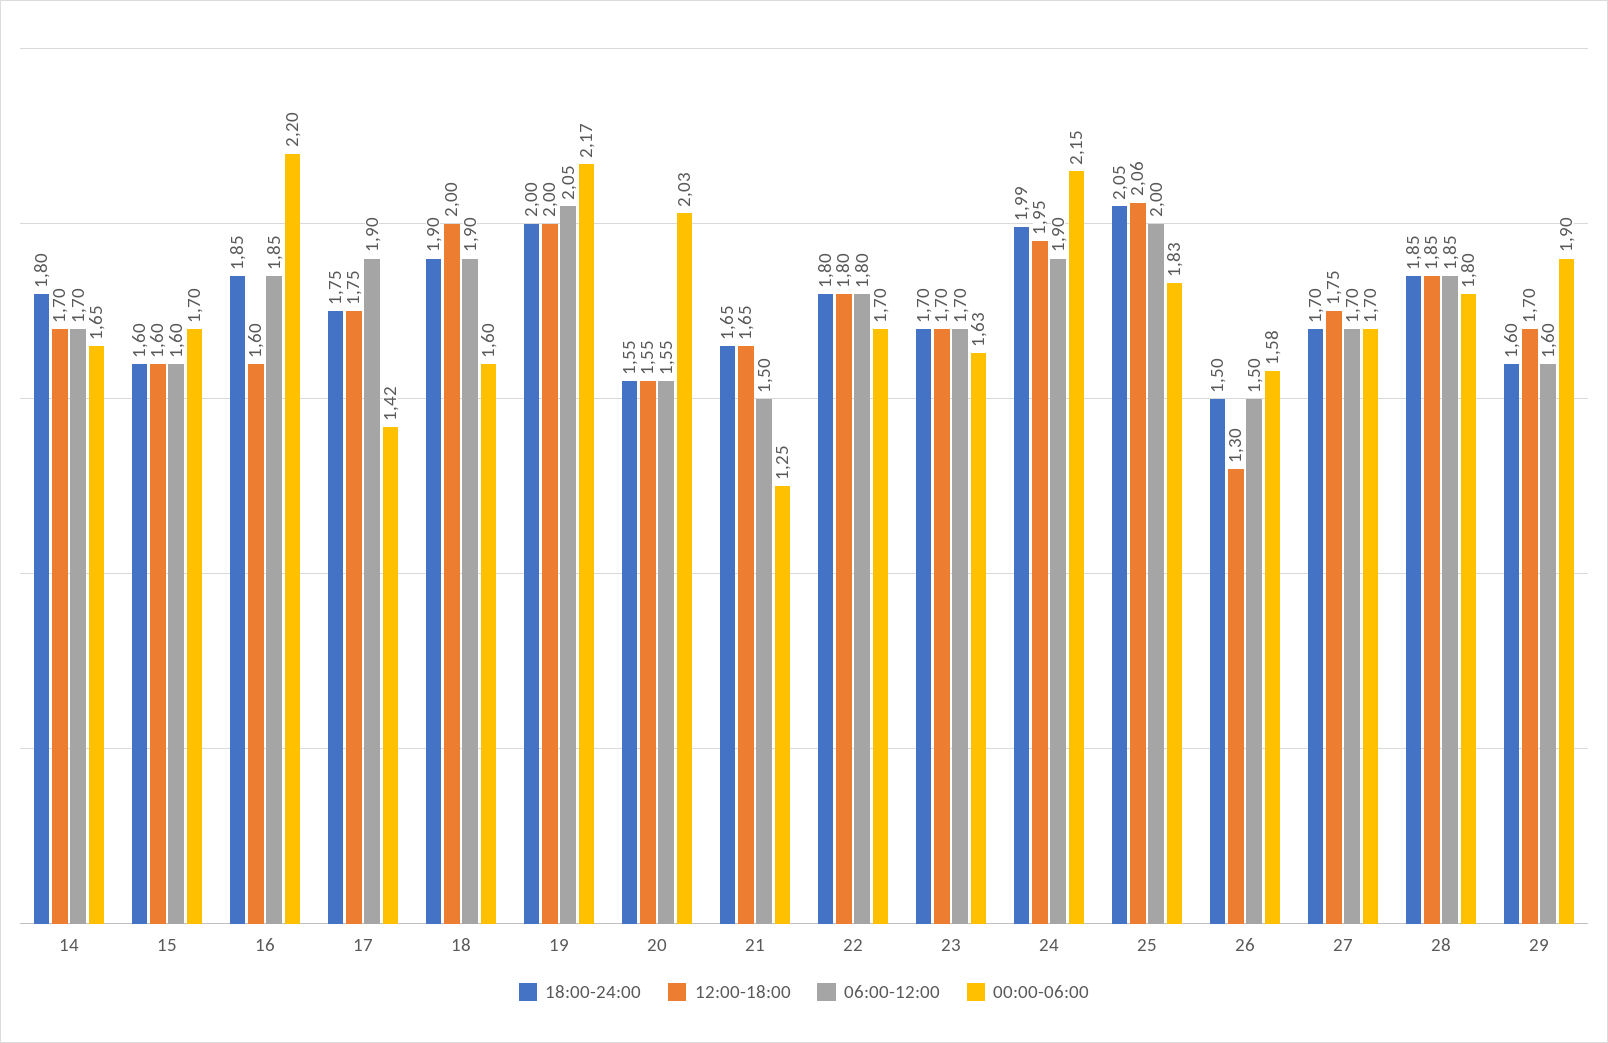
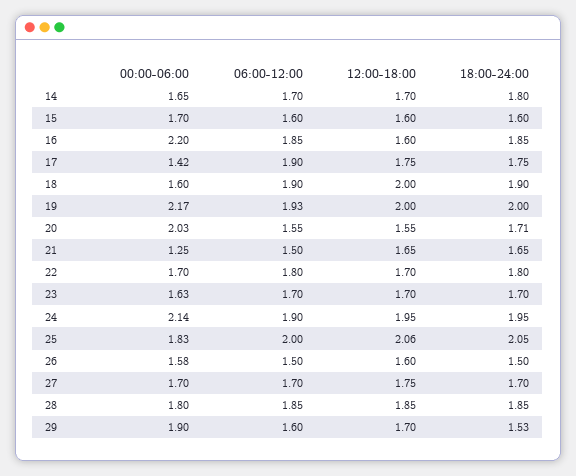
  {
    "18:00-24:00": {
      "14": 1.8,
      "15": 1.6,
      "16": 1.85,
      "17": 1.75,
      "18": 1.9,
      "19": 2,
-     "20": 1.55,
+     "20": 1.71,
      "21": 1.65,
      "22": 1.8,
      "23": 1.7,
-     "24": 1.99,
+     "24": 1.95,
      "25": 2.05,
      "26": 1.5,
      "27": 1.7,
      "28": 1.85,
-     "29": 1.6
+     "29": 1.53
    },
    "12:00-18:00": {
      "14": 1.7,
      "15": 1.6,
      "16": 1.6,
      "17": 1.75,
      "18": 2,
      "19": 2,
      "20": 1.55,
      "21": 1.65,
-     "22": 1.8,
+     "22": 1.7,
      "23": 1.7,
      "24": 1.95,
      "25": 2.06,
-     "26": 1.3,
+     "26": 1.6,
      "27": 1.75,
      "28": 1.85,
      "29": 1.7
    },
    "06:00-12:00": {
      "14": 1.7,
      "15": 1.6,
      "16": 1.85,
      "17": 1.9,
      "18": 1.9,
-     "19": 2.05,
+     "19": 1.93,
      "20": 1.55,
      "21": 1.5,
      "22": 1.8,
      "23": 1.7,
      "24": 1.9,
      "25": 2,
      "26": 1.5,
      "27": 1.7,
      "28": 1.85,
      "29": 1.6
    },
    "00:00-06:00": {
      "14": 1.65,
      "15": 1.7,
      "16": 2.2,
      "17": 1.42,
      "18": 1.6,
      "19": 2.17,
      "20": 2.03,
      "21": 1.25,
      "22": 1.7,
      "23": 1.63,
-     "24": 2.15,
+     "24": 2.14,
      "25": 1.83,
      "26": 1.58,
      "27": 1.7,
      "28": 1.8,
      "29": 1.9
    }
  }

